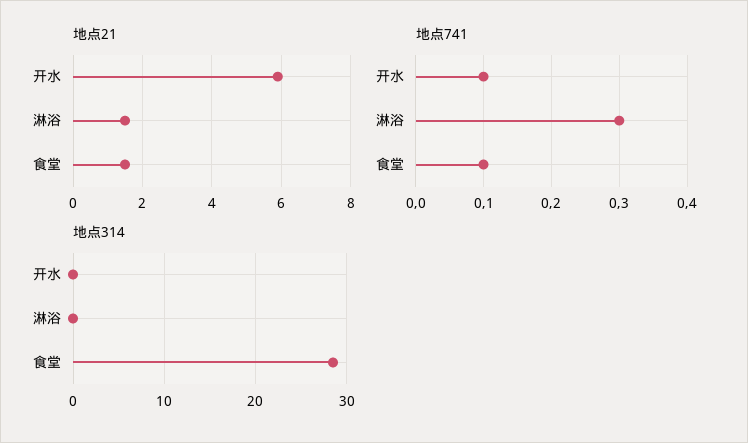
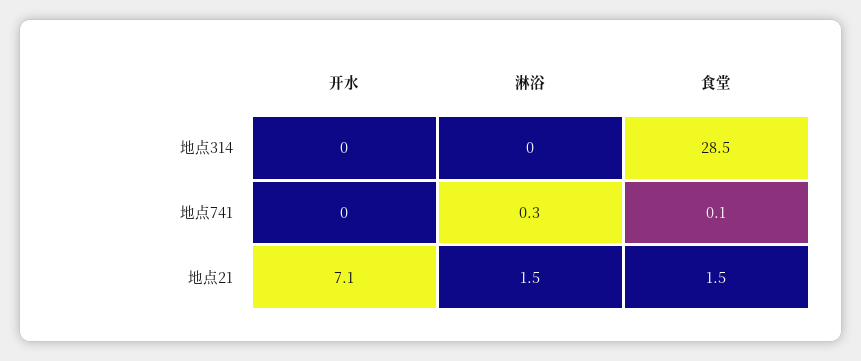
  {
    "地点21": {
-     "开水": 6,
+     "开水": 7.1,
      "淋浴": 1.5,
      "食堂": 1.5
    },
    "地点741": {
-     "开水": 0.1,
+     "开水": 0,
      "淋浴": 0.3,
      "食堂": 0.1
    },
    "地点314": {
      "开水": 0,
      "淋浴": 0,
      "食堂": 28.5
    }
  }

